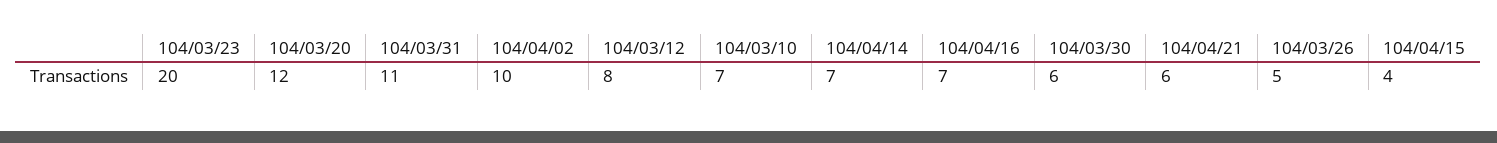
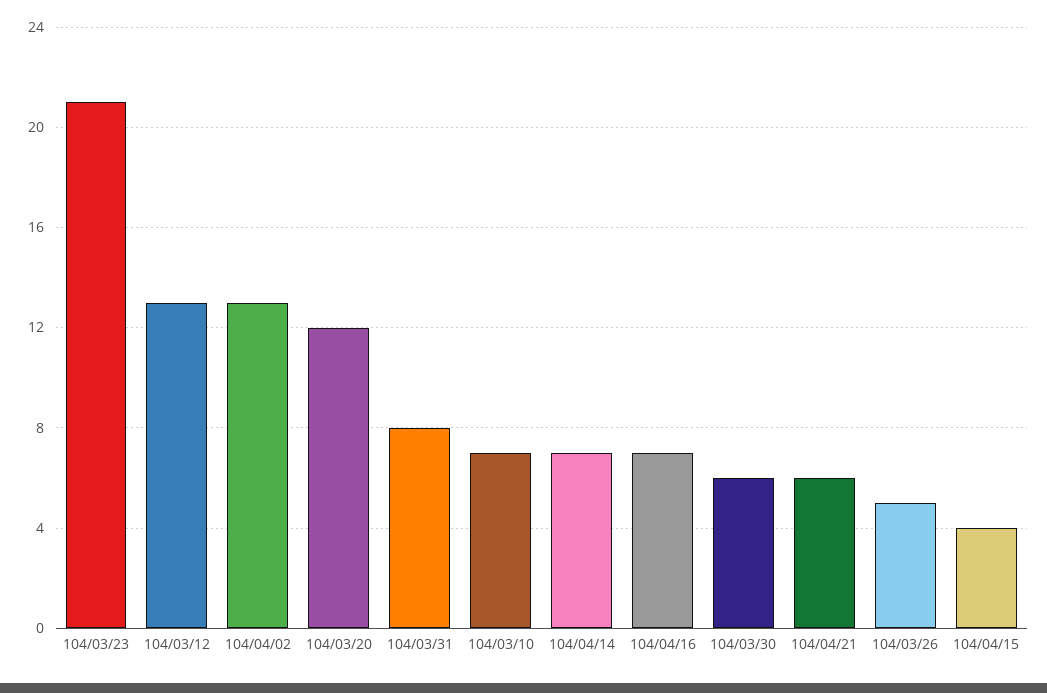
  {
-   "104/03/23": 20,
+   "104/03/23": 21,
    "104/03/20": 12,
-   "104/03/31": 11,
+   "104/03/31": 8,
-   "104/04/02": 10,
+   "104/04/02": 13,
-   "104/03/12": 8,
+   "104/03/12": 13,
    "104/03/10": 7,
    "104/04/14": 7,
    "104/04/16": 7,
    "104/03/30": 6,
    "104/04/21": 6,
    "104/03/26": 5,
    "104/04/15": 4
  }

